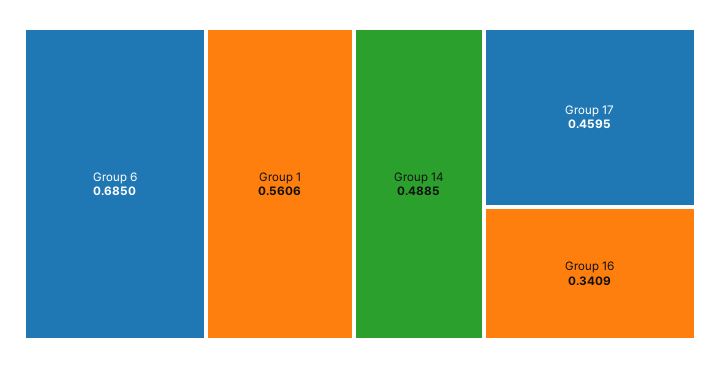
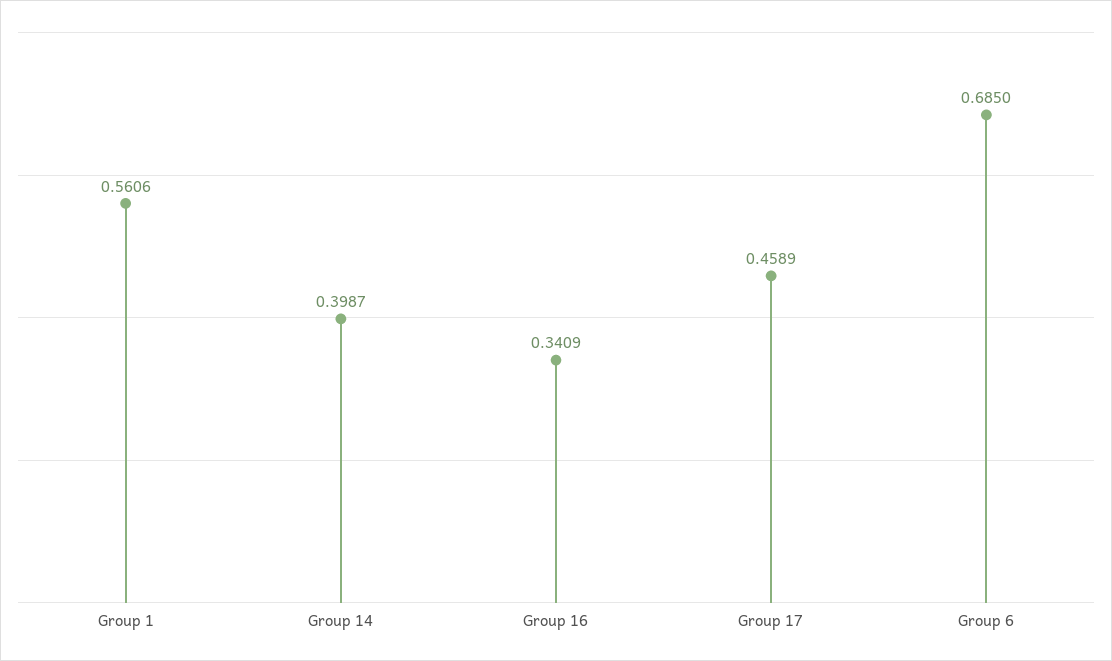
  {
    "Group 6": 0.685,
    "Group 1": 0.5606,
-   "Group 14": 0.4885,
+   "Group 14": 0.3987,
-   "Group 17": 0.4595,
+   "Group 17": 0.4589,
    "Group 16": 0.3409
  }

